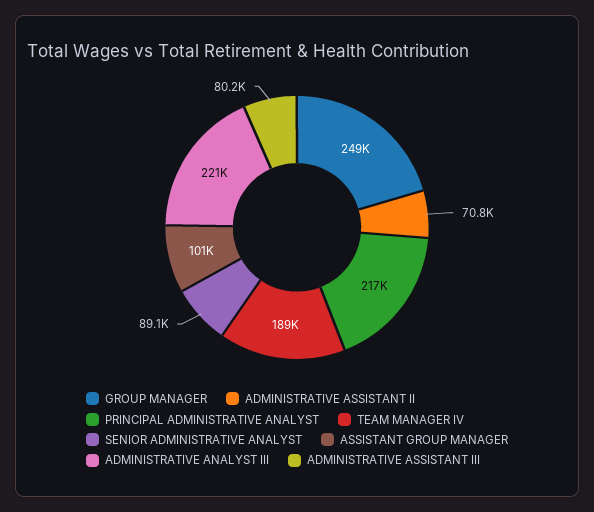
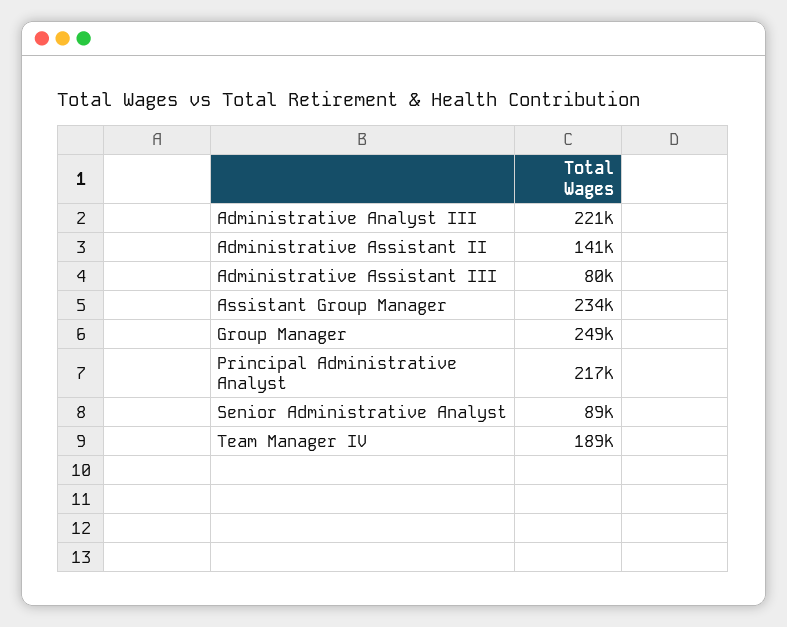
  {
    "GROUP MANAGER": 249000,
-   "ADMINISTRATIVE ASSISTANT II": 70800,
+   "ADMINISTRATIVE ASSISTANT II": 141000,
    "PRINCIPAL ADMINISTRATIVE ANALYST": 217000,
    "TEAM MANAGER IV": 189000,
    "SENIOR ADMINISTRATIVE ANALYST": 89100,
-   "ASSISTANT GROUP MANAGER": 101000,
+   "ASSISTANT GROUP MANAGER": 234000,
    "ADMINISTRATIVE ANALYST III": 221000,
    "ADMINISTRATIVE ASSISTANT III": 80200
  }

